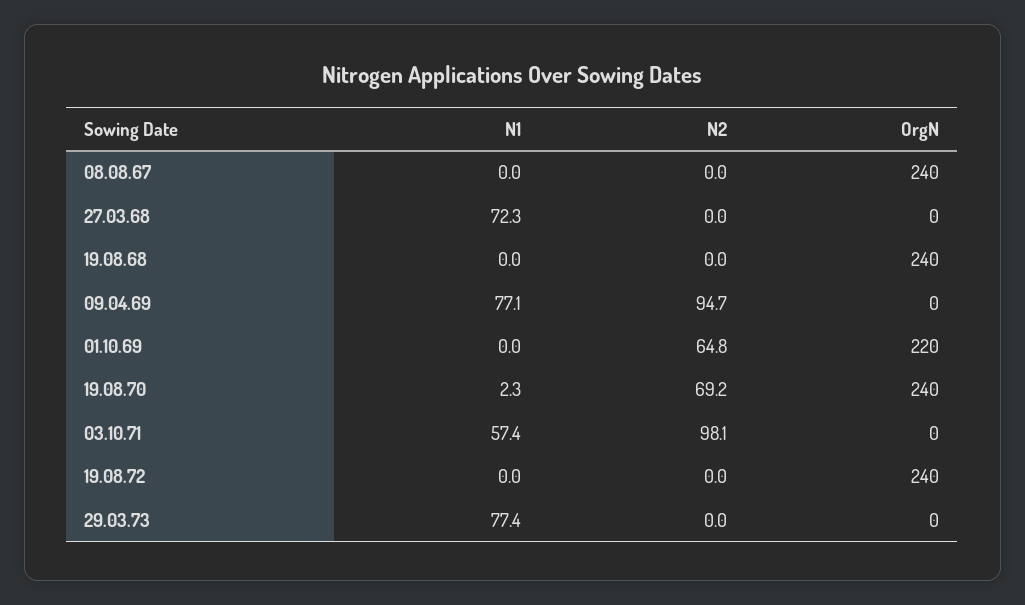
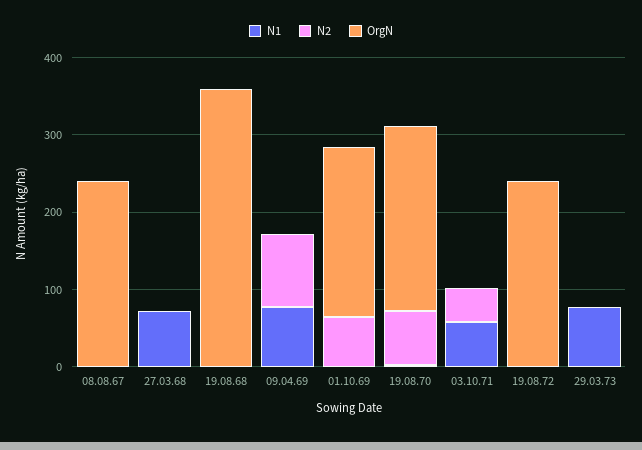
  {
    "N1": {
      "08.08.67": 0,
      "27.03.68": 72.3,
      "19.08.68": 0,
      "09.04.69": 77.1,
      "01.10.69": 0,
      "19.08.70": 2.3,
      "03.10.71": 57.4,
      "19.08.72": 0,
      "29.03.73": 77.4
    },
    "N2": {
      "08.08.67": 0,
      "27.03.68": 0,
      "19.08.68": 0,
      "09.04.69": 94.7,
      "01.10.69": 64.8,
      "19.08.70": 69.2,
-     "03.10.71": 98.1,
+     "03.10.71": 40,
      "19.08.72": 0,
      "29.03.73": 0
    },
    "OrgN": {
      "08.08.67": 240,
      "27.03.68": 0,
-     "19.08.68": 240,
+     "19.08.68": 360,
      "09.04.69": 0,
      "01.10.69": 220,
      "19.08.70": 240,
      "03.10.71": 0,
      "19.08.72": 240,
      "29.03.73": 0
    }
  }

